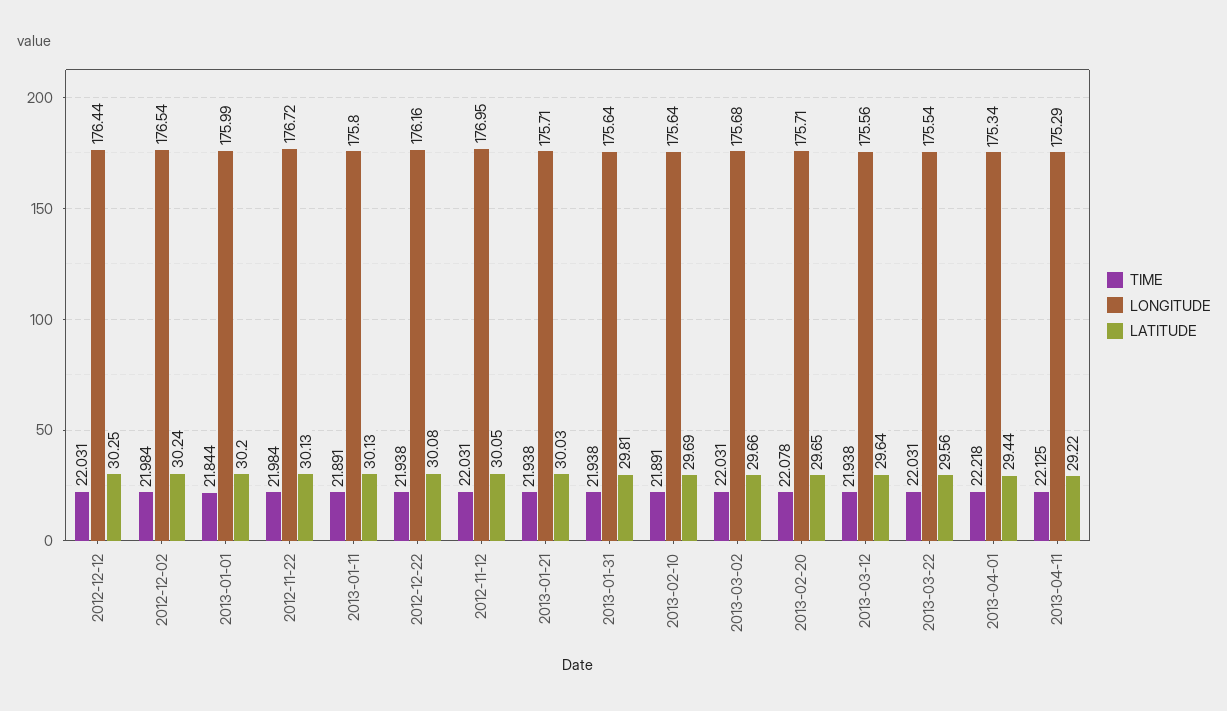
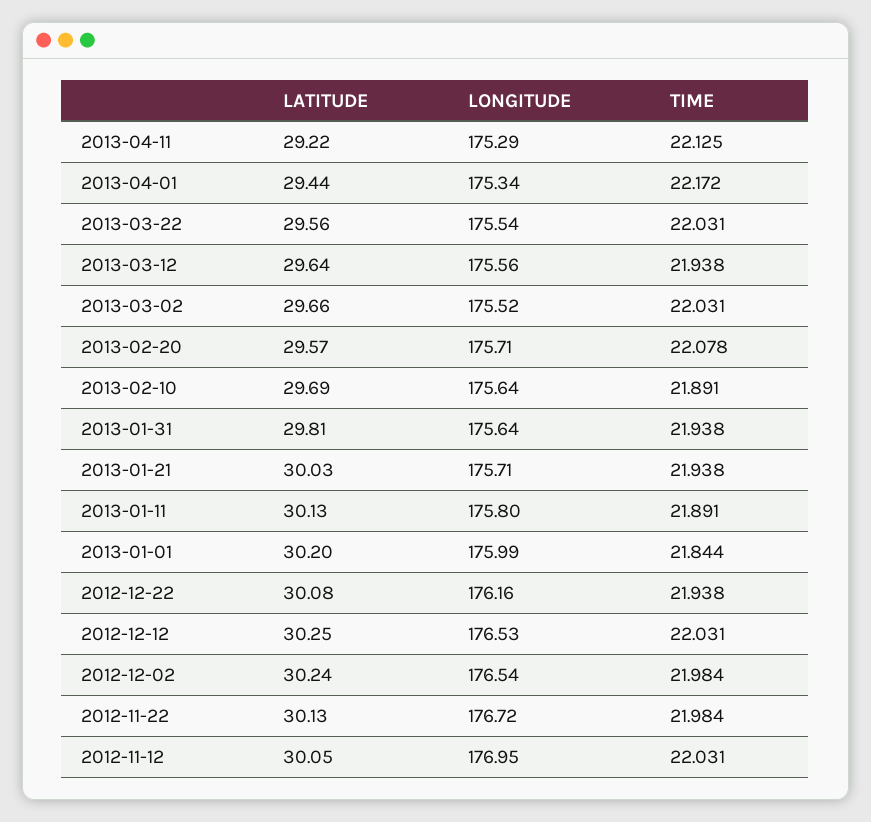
  {
    "TIME": {
      "2012-12-12": 22.031,
      "2012-12-02": 21.984,
      "2013-01-01": 21.844,
      "2012-11-22": 21.984,
      "2013-01-11": 21.891,
      "2012-12-22": 21.938,
      "2012-11-12": 22.031,
      "2013-01-21": 21.938,
      "2013-01-31": 21.938,
      "2013-02-10": 21.891,
      "2013-03-02": 22.031,
      "2013-02-20": 22.078,
      "2013-03-12": 21.938,
      "2013-03-22": 22.031,
-     "2013-04-01": 22.218,
+     "2013-04-01": 22.172,
      "2013-04-11": 22.125
    },
    "LONGITUDE": {
-     "2012-12-12": 176.44,
+     "2012-12-12": 176.53,
      "2012-12-02": 176.54,
      "2013-01-01": 175.99,
      "2012-11-22": 176.72,
      "2013-01-11": 175.8,
      "2012-12-22": 176.16,
      "2012-11-12": 176.95,
      "2013-01-21": 175.71,
      "2013-01-31": 175.64,
      "2013-02-10": 175.64,
-     "2013-03-02": 175.68,
+     "2013-03-02": 175.52,
      "2013-02-20": 175.71,
      "2013-03-12": 175.56,
      "2013-03-22": 175.54,
      "2013-04-01": 175.34,
      "2013-04-11": 175.29
    },
    "LATITUDE": {
      "2012-12-12": 30.25,
      "2012-12-02": 30.24,
      "2013-01-01": 30.2,
      "2012-11-22": 30.13,
      "2013-01-11": 30.13,
      "2012-12-22": 30.08,
      "2012-11-12": 30.05,
      "2013-01-21": 30.03,
      "2013-01-31": 29.81,
      "2013-02-10": 29.69,
      "2013-03-02": 29.66,
-     "2013-02-20": 29.65,
+     "2013-02-20": 29.57,
      "2013-03-12": 29.64,
      "2013-03-22": 29.56,
      "2013-04-01": 29.44,
      "2013-04-11": 29.22
    }
  }

